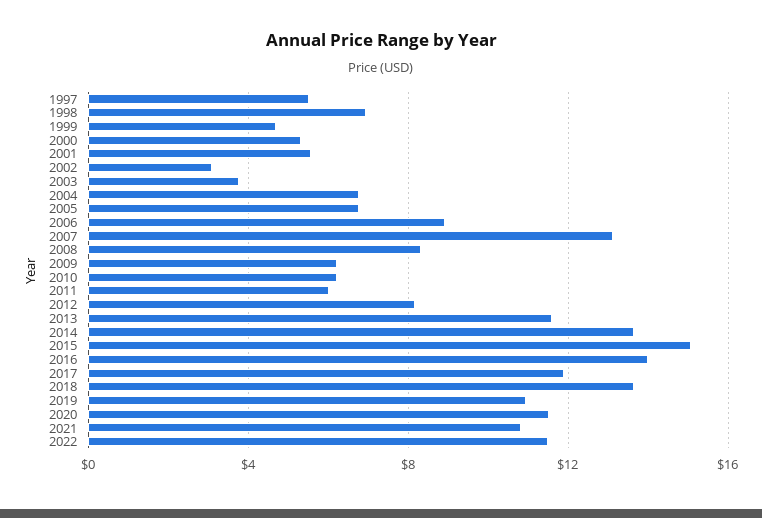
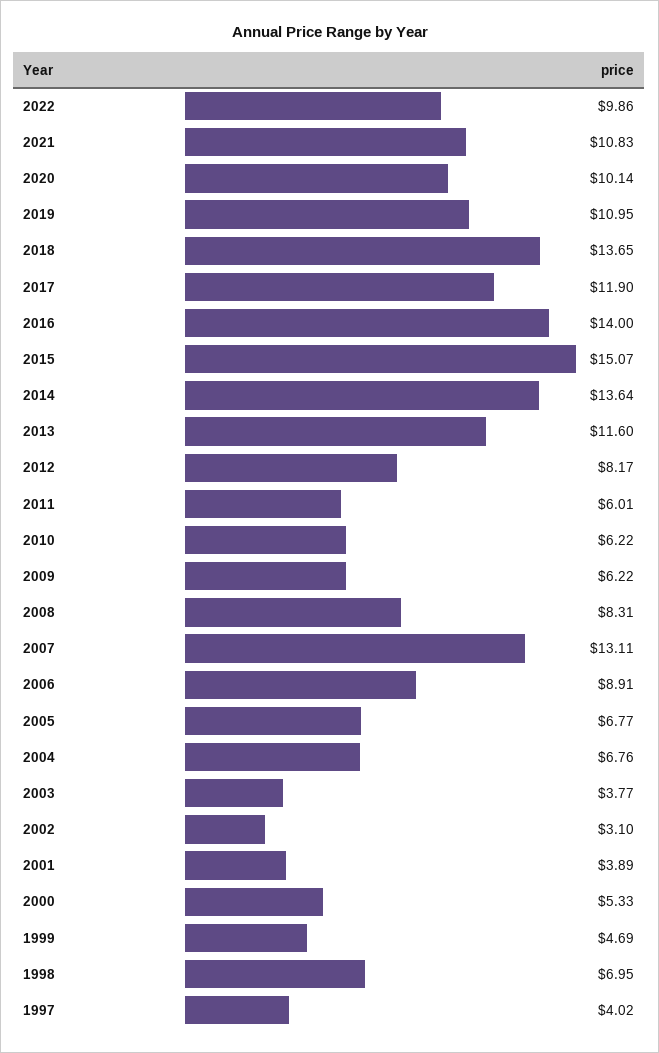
  {
-   "1997": 5.5,
+   "1997": 4.02,
    "1998": 6.95,
    "1999": 4.69,
    "2000": 5.33,
-   "2001": 5.5,
+   "2001": 3.89,
    "2002": 3.1,
    "2003": 3.77,
    "2004": 6.76,
    "2005": 6.77,
    "2006": 8.91,
    "2007": 13.11,
    "2008": 8.31,
    "2009": 6.22,
    "2010": 6.22,
    "2011": 6.01,
    "2012": 8.17,
    "2013": 11.6,
    "2014": 13.64,
    "2015": 15.07,
    "2016": 14,
    "2017": 11.9,
    "2018": 13.65,
    "2019": 10.95,
-   "2020": 11.5,
+   "2020": 10.14,
    "2021": 10.83,
-   "2022": 11.5
+   "2022": 9.86
  }

